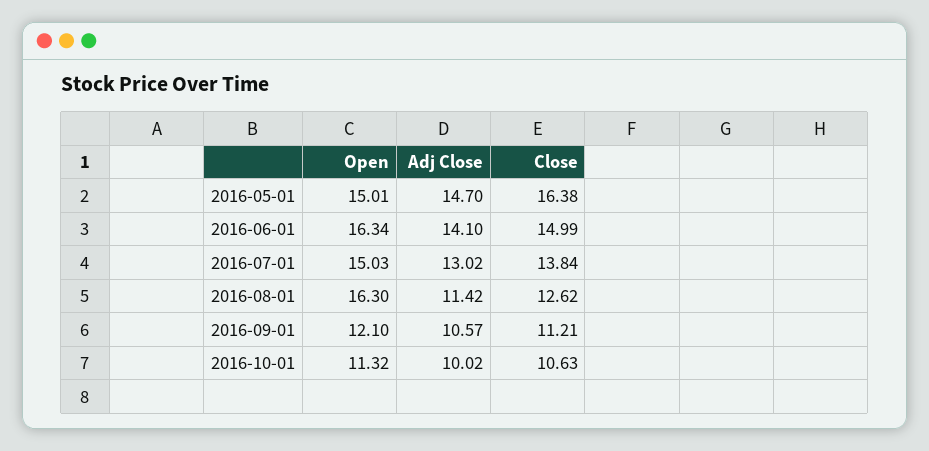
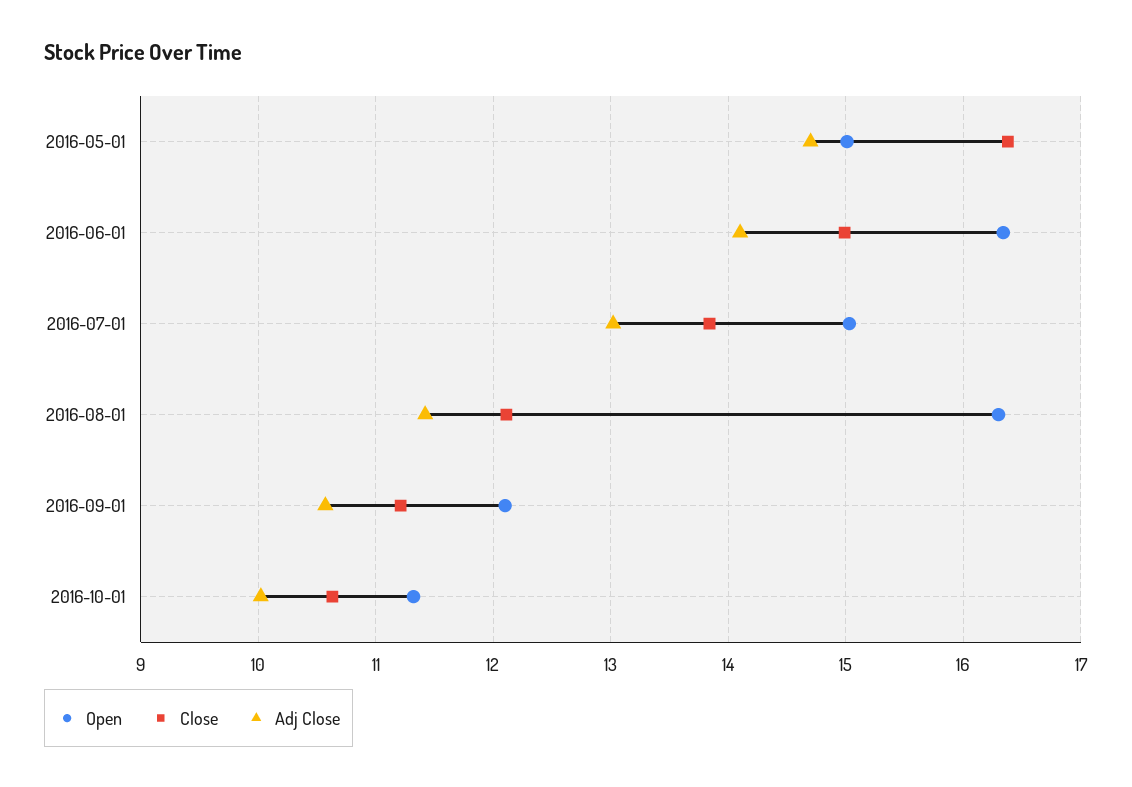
  {
    "Open": {
      "2016-05-01": 15.01,
      "2016-06-01": 16.34,
      "2016-07-01": 15.03,
      "2016-08-01": 16.3,
      "2016-09-01": 12.1,
      "2016-10-01": 11.32
    },
    "Adj Close": {
      "2016-05-01": 14.7,
      "2016-06-01": 14.1,
      "2016-07-01": 13.02,
      "2016-08-01": 11.42,
      "2016-09-01": 10.57,
      "2016-10-01": 10.02
    },
    "Close": {
      "2016-05-01": 16.38,
      "2016-06-01": 14.99,
      "2016-07-01": 13.84,
-     "2016-08-01": 12.62,
+     "2016-08-01": 12.1,
      "2016-09-01": 11.21,
      "2016-10-01": 10.63
    }
  }

